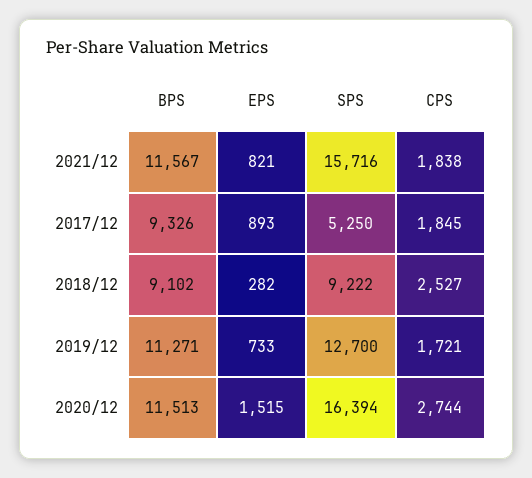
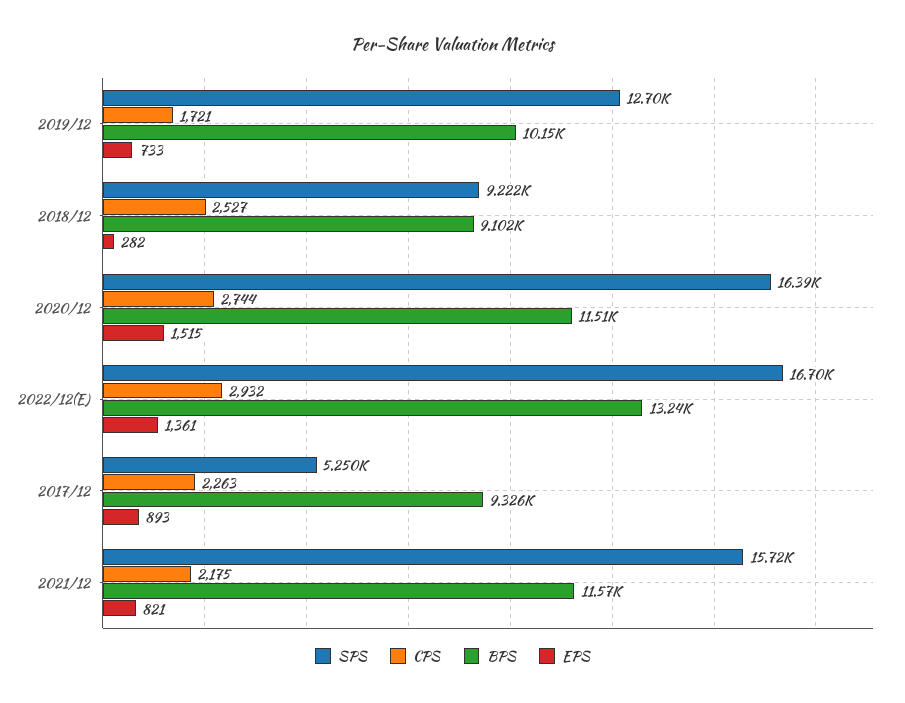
  {
    "BPS": {
      "2021/12": 11567,
      "2017/12": 9326,
      "2018/12": 9102,
-     "2019/12": 11271,
+     "2019/12": 10150,
-     "2020/12": 11513
+     "2020/12": 11513,
+     "2022/12(E)": 13240
    },
    "EPS": {
      "2021/12": 821,
      "2017/12": 893,
      "2018/12": 282,
      "2019/12": 733,
-     "2020/12": 1515
+     "2020/12": 1515,
+     "2022/12(E)": 1361
    },
    "SPS": {
      "2021/12": 15716,
      "2017/12": 5250,
      "2018/12": 9222,
      "2019/12": 12700,
-     "2020/12": 16394
+     "2020/12": 16394,
+     "2022/12(E)": 16700
    },
    "CPS": {
-     "2021/12": 1838,
+     "2021/12": 2175,
-     "2017/12": 1845,
+     "2017/12": 2263,
      "2018/12": 2527,
      "2019/12": 1721,
-     "2020/12": 2744
+     "2020/12": 2744,
+     "2022/12(E)": 2932
    }
  }

